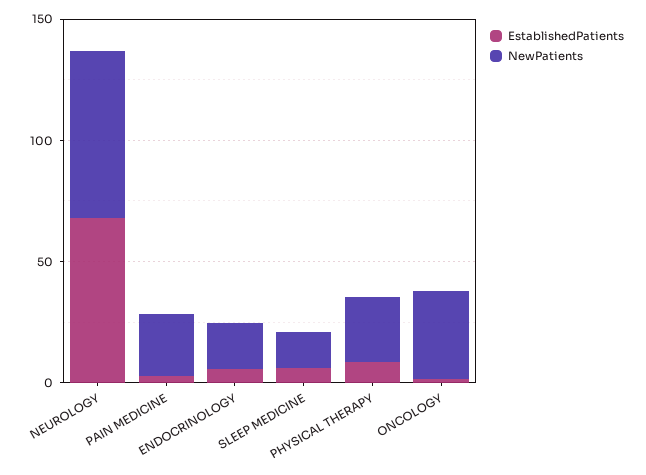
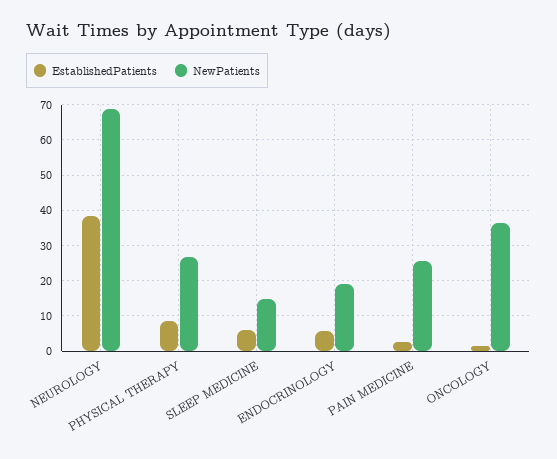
  {
    "EstablishedPatients": {
-     "NEUROLOGY": 70,
+     "NEUROLOGY": 38,
      "PAIN MEDICINE": 2,
      "ENDOCRINOLOGY": 6,
      "SLEEP MEDICINE": 6,
      "PHYSICAL THERAPY": 8,
      "ONCOLOGY": 2
    },
    "NewPatients": {
      "NEUROLOGY": 68,
      "PAIN MEDICINE": 26,
      "ENDOCRINOLOGY": 20,
      "SLEEP MEDICINE": 14,
      "PHYSICAL THERAPY": 26,
      "ONCOLOGY": 36
    }
  }

